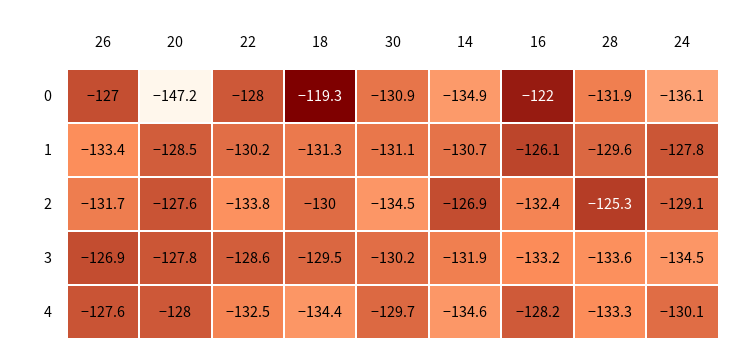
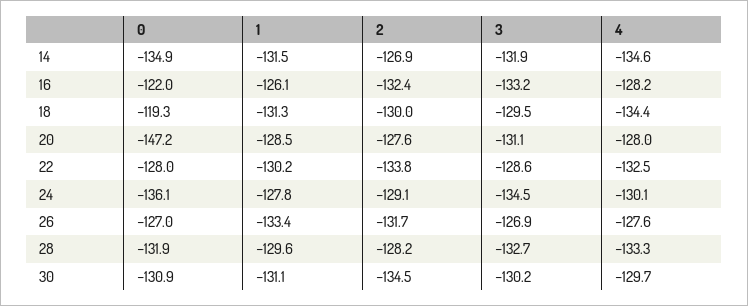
  {
    "26": {
      "0": -127,
      "1": -133.4,
      "2": -131.7,
      "3": -126.9,
      "4": -127.6
    },
    "20": {
      "0": -147.2,
      "1": -128.5,
      "2": -127.6,
-     "3": -127.8,
+     "3": -131.1,
      "4": -128
    },
    "22": {
      "0": -128,
      "1": -130.2,
      "2": -133.8,
      "3": -128.6,
      "4": -132.5
    },
    "18": {
      "0": -119.3,
      "1": -131.3,
      "2": -130,
      "3": -129.5,
      "4": -134.4
    },
    "30": {
      "0": -130.9,
      "1": -131.1,
      "2": -134.5,
      "3": -130.2,
      "4": -129.7
    },
    "14": {
      "0": -134.9,
-     "1": -130.7,
+     "1": -131.5,
      "2": -126.9,
      "3": -131.9,
      "4": -134.6
    },
    "16": {
      "0": -122,
      "1": -126.1,
      "2": -132.4,
      "3": -133.2,
      "4": -128.2
    },
    "28": {
      "0": -131.9,
      "1": -129.6,
-     "2": -125.3,
+     "2": -128.2,
-     "3": -133.6,
+     "3": -132.7,
      "4": -133.3
    },
    "24": {
      "0": -136.1,
      "1": -127.8,
      "2": -129.1,
      "3": -134.5,
      "4": -130.1
    }
  }

